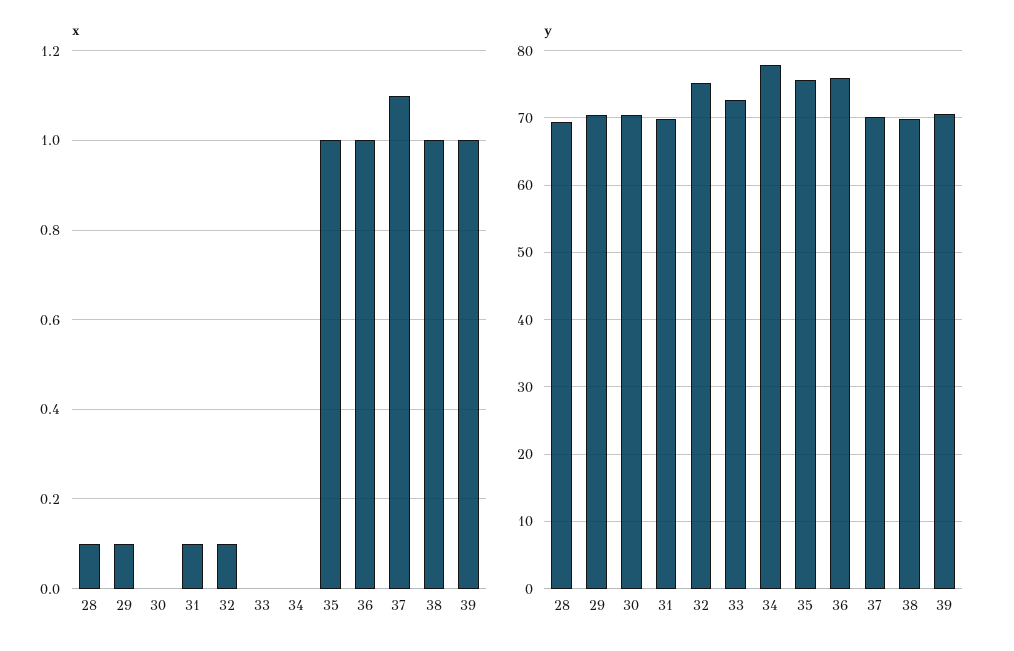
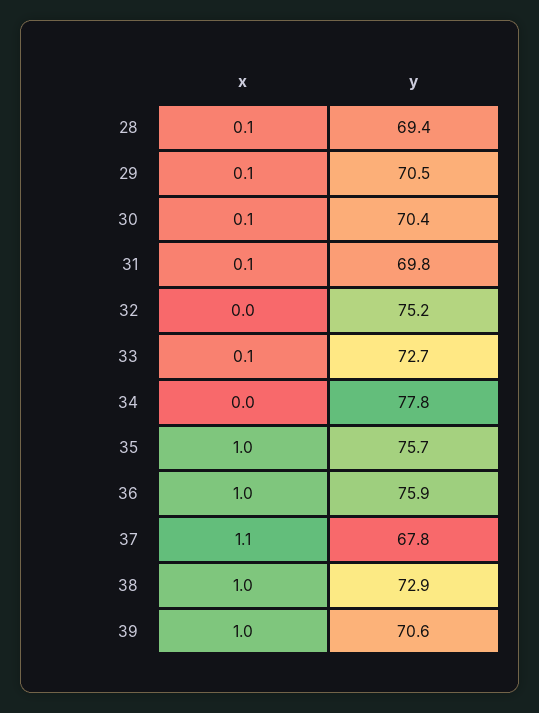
  {
    "x": {
      "28": 0.1,
      "29": 0.1,
-     "30": 0,
+     "30": 0.1,
      "31": 0.1,
-     "32": 0.1,
+     "32": 0,
-     "33": 0,
+     "33": 0.1,
      "34": 0,
      "35": 1,
      "36": 1,
      "37": 1.1,
      "38": 1,
      "39": 1
    },
    "y": {
      "28": 69.4,
      "29": 70.5,
      "30": 70.4,
      "31": 69.8,
      "32": 75.2,
      "33": 72.7,
      "34": 77.8,
      "35": 75.7,
      "36": 75.9,
-     "37": 70,
+     "37": 67.8,
-     "38": 70,
+     "38": 72.9,
      "39": 70.6
    }
  }

